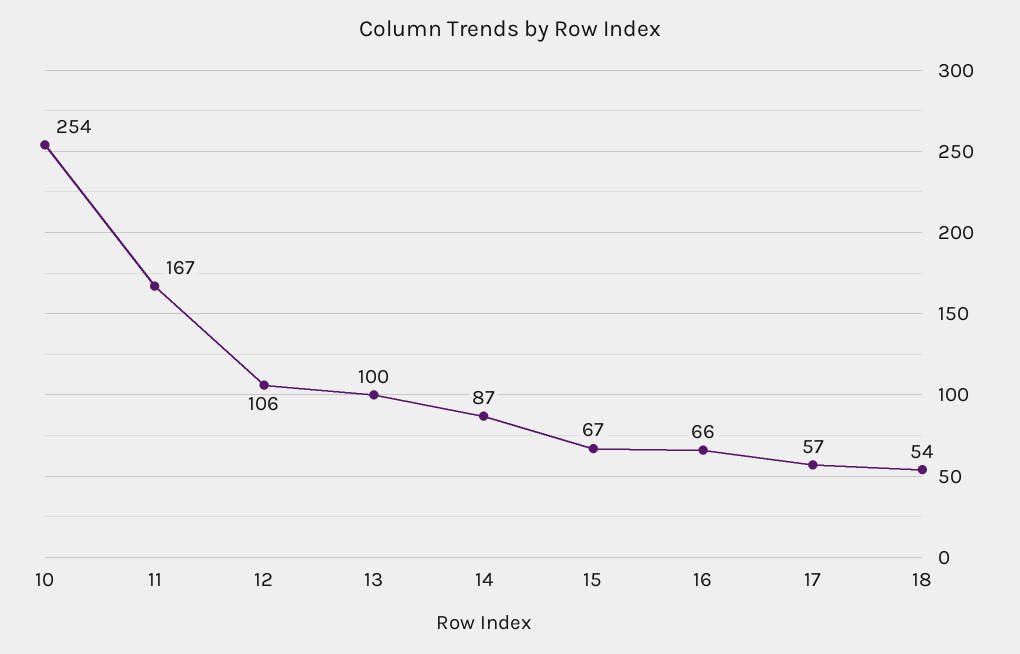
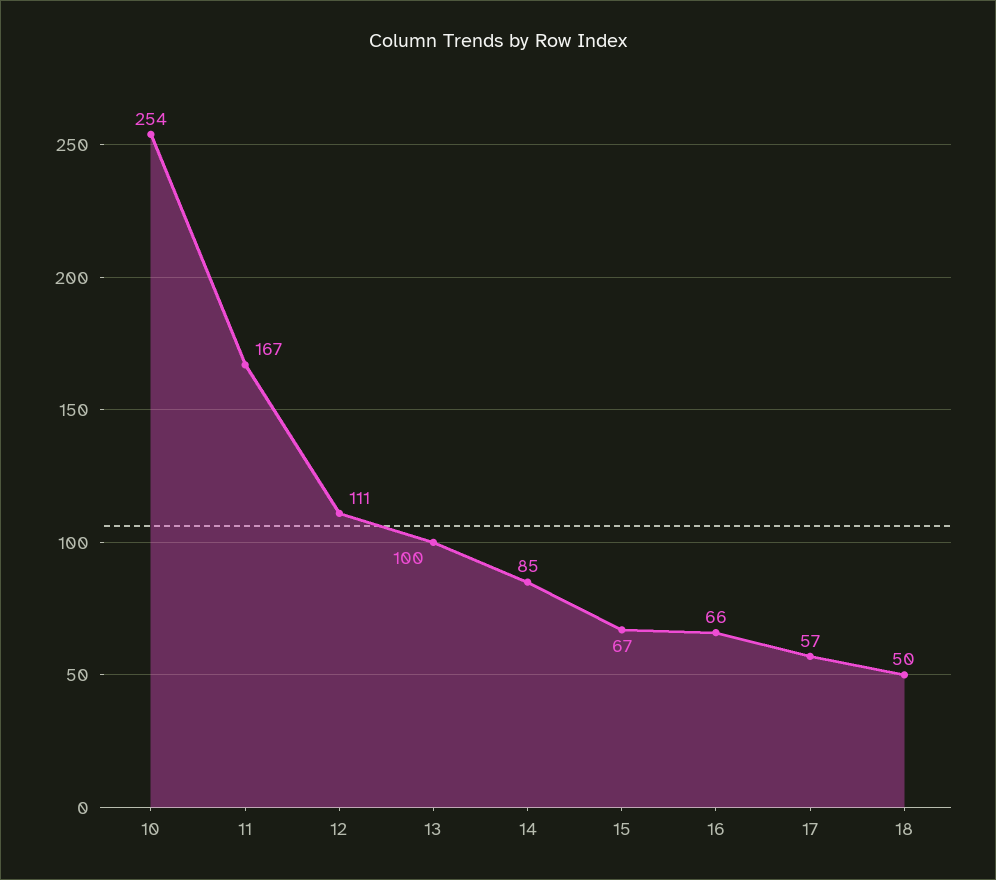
  {
    "10": 254,
    "11": 167,
-   "12": 106,
+   "12": 111,
    "13": 100,
-   "14": 87,
+   "14": 85,
    "15": 67,
    "16": 66,
    "17": 57,
-   "18": 54
+   "18": 50
  }

